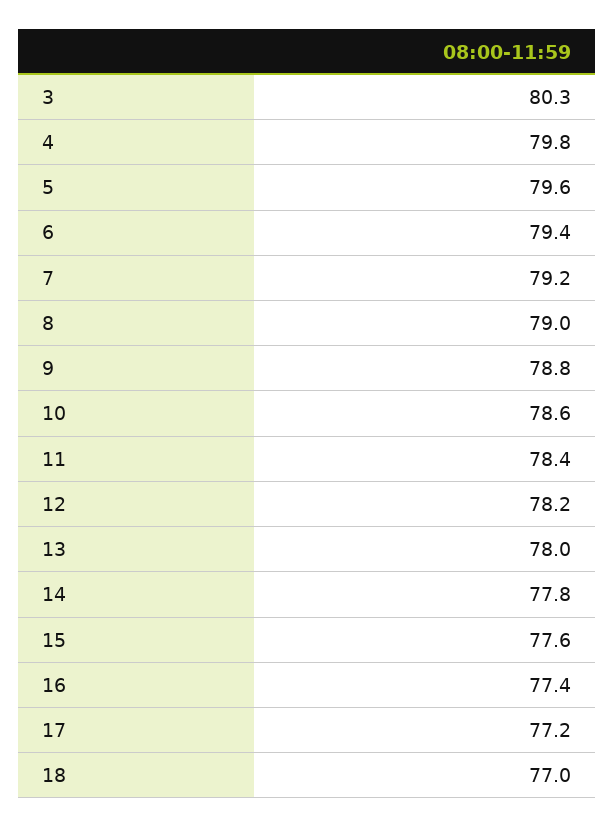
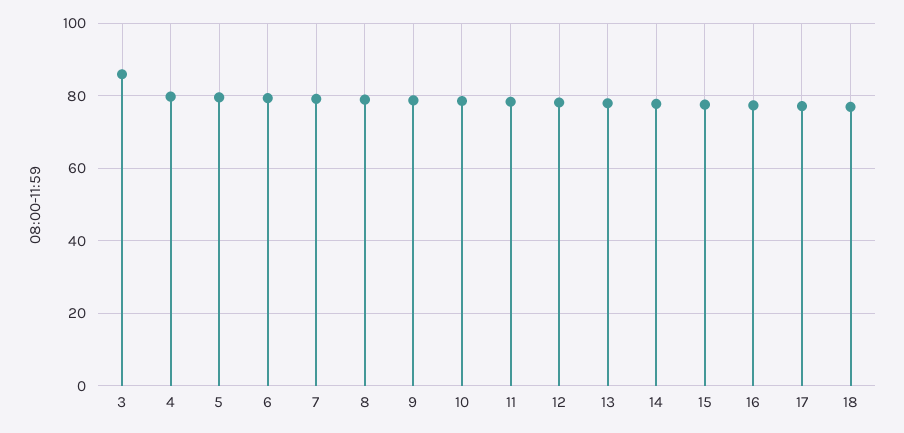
  {
-   "3": 80.3,
+   "3": 86,
    "4": 79.8,
    "5": 79.6,
    "6": 79.4,
    "7": 79.2,
    "8": 79,
    "9": 78.8,
    "10": 78.6,
    "11": 78.4,
    "12": 78.2,
    "13": 78,
    "14": 77.8,
    "15": 77.6,
    "16": 77.4,
    "17": 77.2,
    "18": 77
  }

